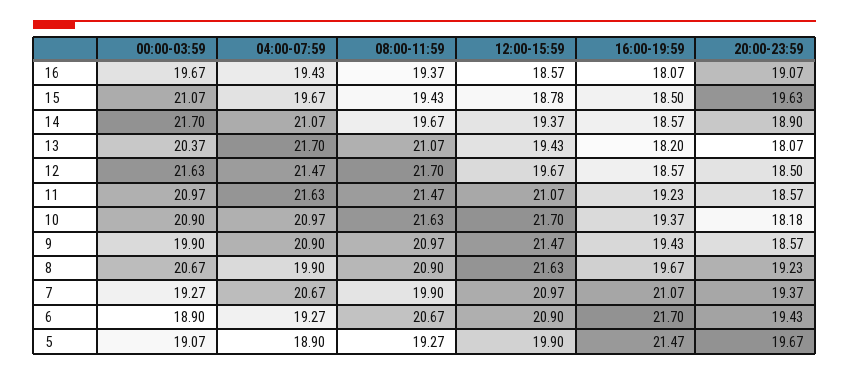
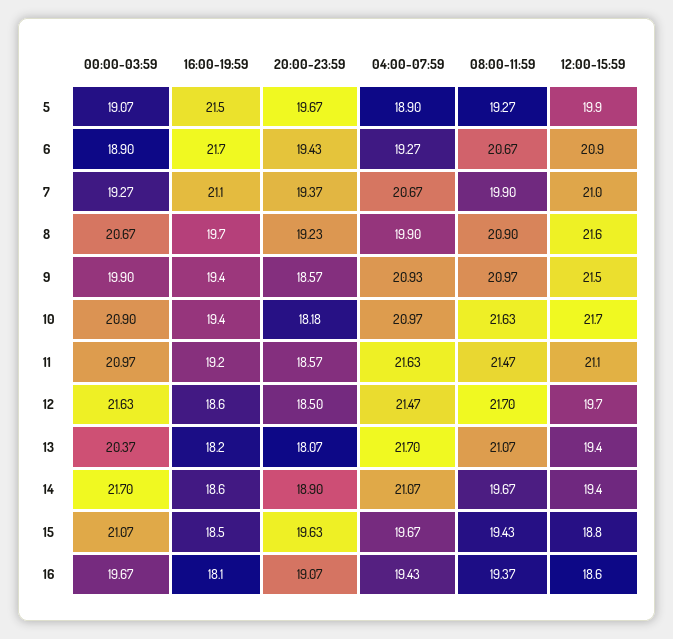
  {
    "00:00-03:59": {
      "16": 19.67,
      "15": 21.07,
      "14": 21.7,
      "13": 20.37,
      "12": 21.63,
      "11": 20.97,
      "10": 20.9,
      "9": 19.9,
      "8": 20.67,
      "7": 19.27,
      "6": 18.9,
      "5": 19.07
    },
    "04:00-07:59": {
      "16": 19.43,
      "15": 19.67,
      "14": 21.07,
      "13": 21.7,
      "12": 21.47,
      "11": 21.63,
      "10": 20.97,
-     "9": 20.9,
+     "9": 20.93,
      "8": 19.9,
      "7": 20.67,
      "6": 19.27,
      "5": 18.9
    },
    "08:00-11:59": {
      "16": 19.37,
      "15": 19.43,
      "14": 19.67,
      "13": 21.07,
      "12": 21.7,
      "11": 21.47,
      "10": 21.63,
      "9": 20.97,
      "8": 20.9,
      "7": 19.9,
      "6": 20.67,
      "5": 19.27
    },
    "12:00-15:59": {
      "16": 18.57,
      "15": 18.78,
      "14": 19.37,
      "13": 19.43,
      "12": 19.67,
      "11": 21.07,
      "10": 21.7,
      "9": 21.47,
      "8": 21.63,
      "7": 20.97,
      "6": 20.9,
      "5": 19.9
    },
    "16:00-19:59": {
      "16": 18.07,
      "15": 18.5,
      "14": 18.57,
      "13": 18.2,
      "12": 18.57,
      "11": 19.23,
      "10": 19.37,
      "9": 19.43,
      "8": 19.67,
      "7": 21.07,
      "6": 21.7,
      "5": 21.47
    },
    "20:00-23:59": {
      "16": 19.07,
      "15": 19.63,
      "14": 18.9,
      "13": 18.07,
      "12": 18.5,
      "11": 18.57,
      "10": 18.18,
      "9": 18.57,
      "8": 19.23,
      "7": 19.37,
      "6": 19.43,
      "5": 19.67
    }
  }

